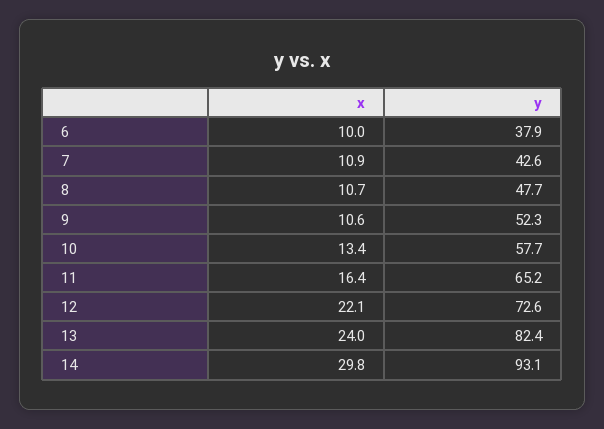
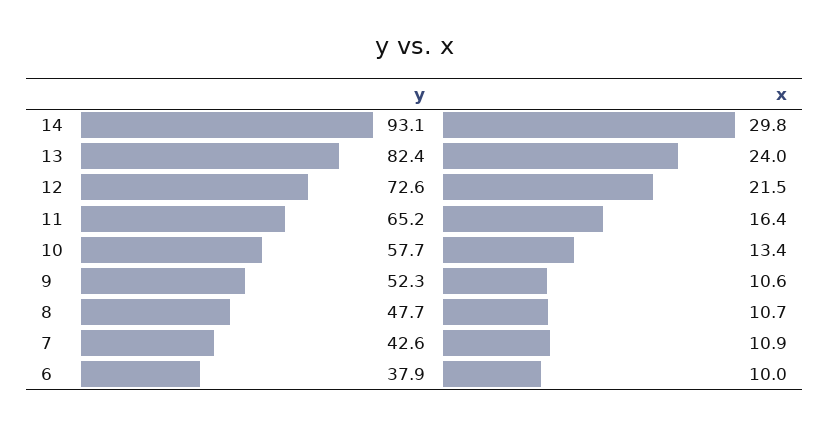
  {
    "x": {
      "6": 10,
      "7": 10.9,
      "8": 10.7,
      "9": 10.6,
      "10": 13.4,
      "11": 16.4,
-     "12": 22.1,
+     "12": 21.5,
      "13": 24,
      "14": 29.8
    },
    "y": {
      "6": 37.9,
      "7": 42.6,
      "8": 47.7,
      "9": 52.3,
      "10": 57.7,
      "11": 65.2,
      "12": 72.6,
      "13": 82.4,
      "14": 93.1
    }
  }

